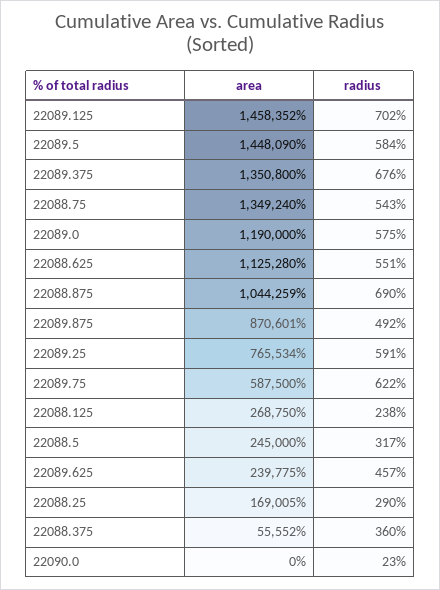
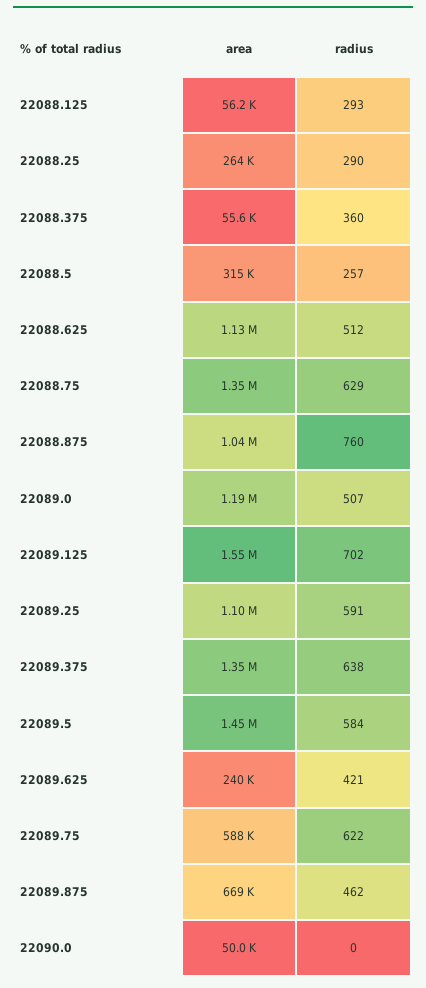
  {
    "area": {
-     "22089.125": 1458352,
+     "22089.125": 1550000,
      "22089.5": 1448090,
      "22089.375": 1350800,
      "22088.75": 1349240,
      "22089.0": 1190000,
      "22088.625": 1125280,
      "22088.875": 1044259,
-     "22089.875": 870601,
+     "22089.875": 669000,
-     "22089.25": 765534,
+     "22089.25": 1100000,
      "22089.75": 587500,
-     "22088.125": 268750,
+     "22088.125": 56200,
-     "22088.5": 245000,
+     "22088.5": 315000,
      "22089.625": 239775,
-     "22088.25": 169005,
+     "22088.25": 264000,
      "22088.375": 55552,
-     "22090.0": 0
+     "22090.0": 50000
    },
    "radius": {
      "22089.125": 702,
      "22089.5": 584,
-     "22089.375": 676,
+     "22089.375": 638,
-     "22088.75": 543,
+     "22088.75": 629,
-     "22089.0": 575,
+     "22089.0": 507,
-     "22088.625": 551,
+     "22088.625": 512,
-     "22088.875": 690,
+     "22088.875": 760,
-     "22089.875": 492,
+     "22089.875": 462,
      "22089.25": 591,
      "22089.75": 622,
-     "22088.125": 238,
+     "22088.125": 293,
-     "22088.5": 317,
+     "22088.5": 257,
-     "22089.625": 457,
+     "22089.625": 421,
      "22088.25": 290,
      "22088.375": 360,
-     "22090.0": 23
+     "22090.0": 0
    }
  }

